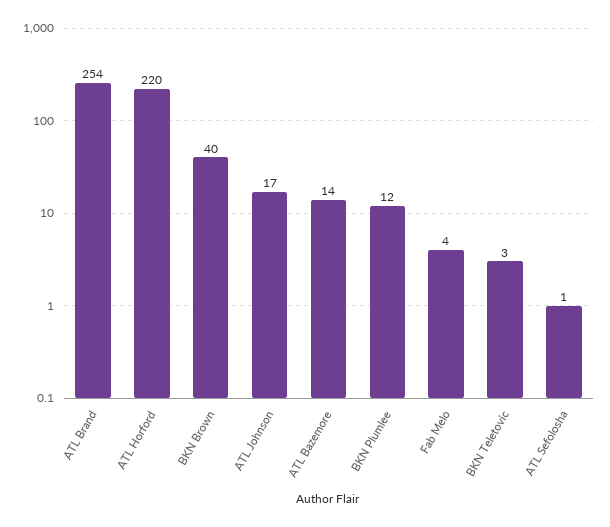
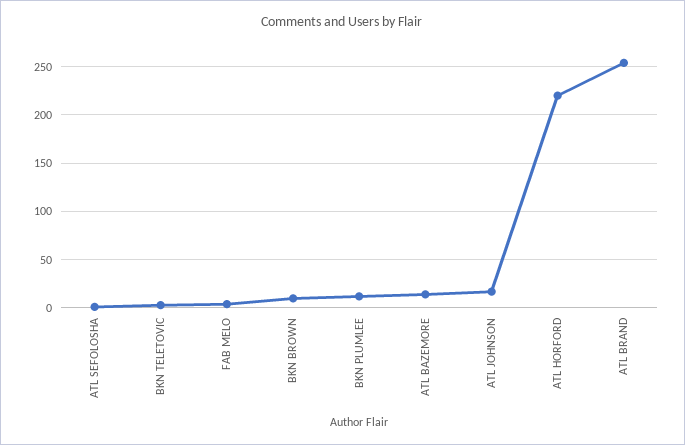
  {
    "ATL Brand": 254,
    "ATL Horford": 220,
-   "BKN Brown": 40,
+   "BKN Brown": 10,
    "ATL Johnson": 17,
    "ATL Bazemore": 14,
    "BKN Plumlee": 12,
    "Fab Melo": 4,
    "BKN Teletovic": 3,
    "ATL Sefolosha": 1
  }

